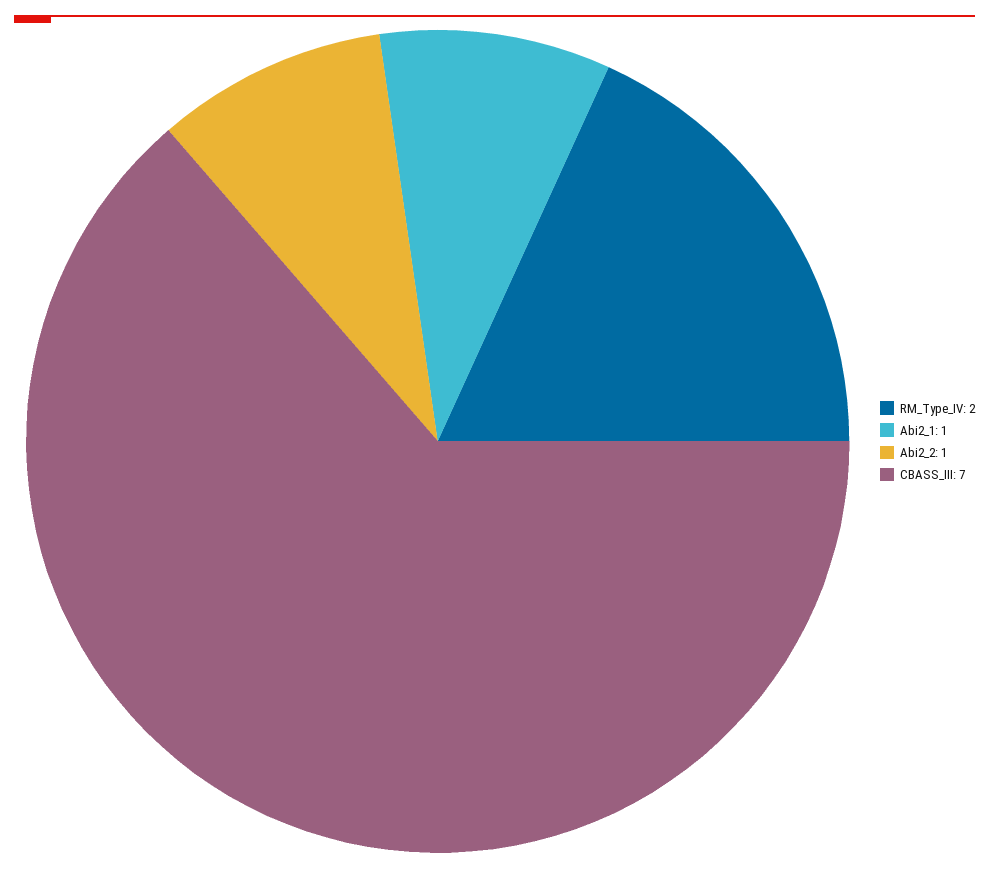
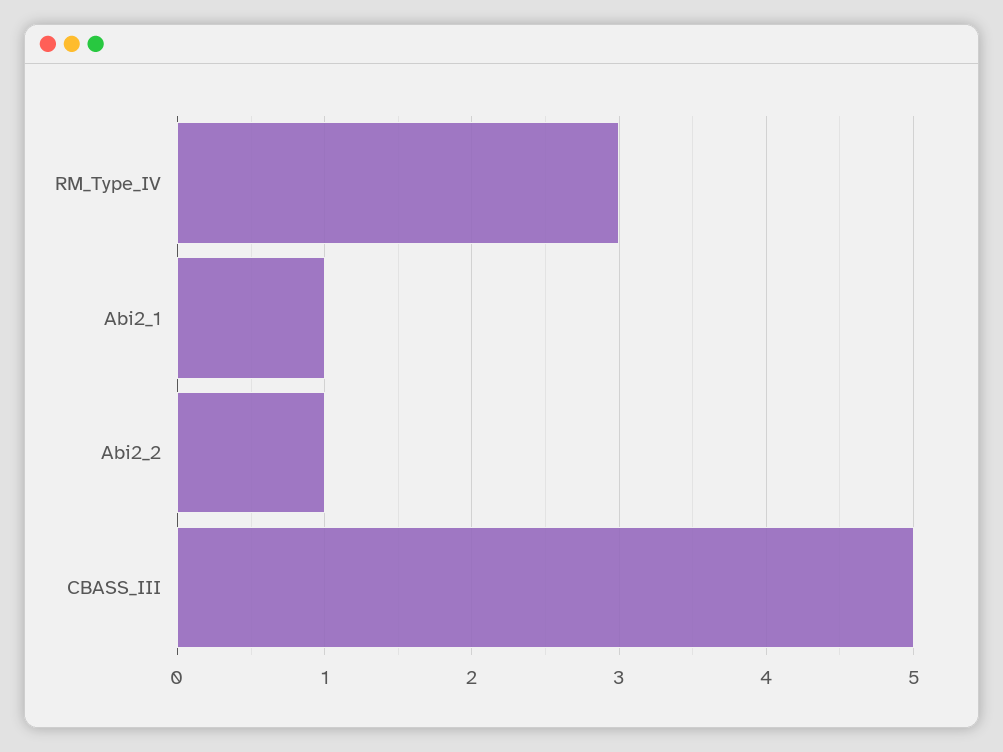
  {
-   "RM_Type_IV": 2,
+   "RM_Type_IV": 3,
    "Abi2_1": 1,
    "Abi2_2": 1,
-   "CBASS_III": 7
+   "CBASS_III": 5
  }

